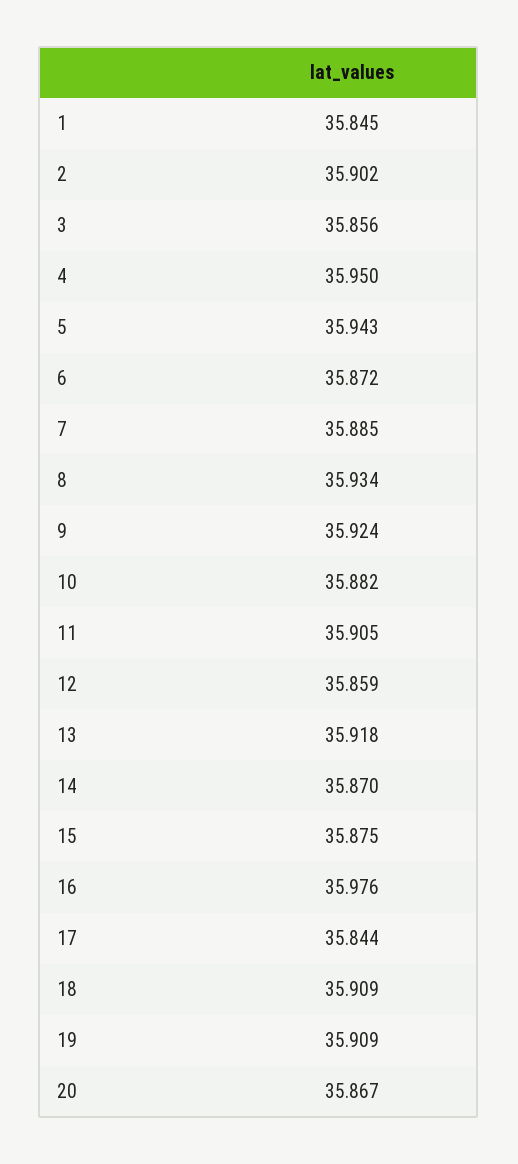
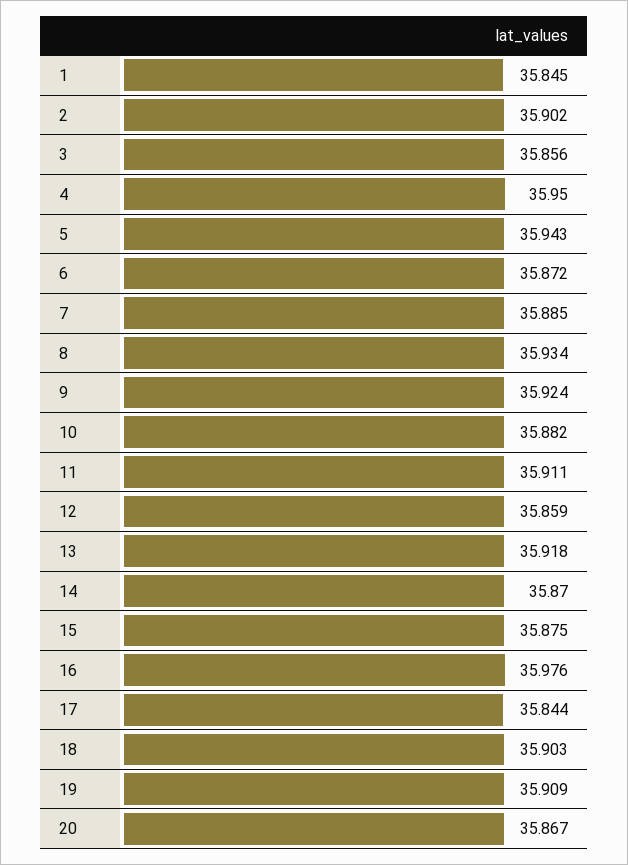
  {
    "1": 35.845,
    "2": 35.902,
    "3": 35.856,
    "4": 35.95,
    "5": 35.943,
    "6": 35.872,
    "7": 35.885,
    "8": 35.934,
    "9": 35.924,
    "10": 35.882,
-   "11": 35.905,
+   "11": 35.911,
    "12": 35.859,
    "13": 35.918,
    "14": 35.87,
    "15": 35.875,
    "16": 35.976,
    "17": 35.844,
-   "18": 35.909,
+   "18": 35.903,
    "19": 35.909,
    "20": 35.867
  }

